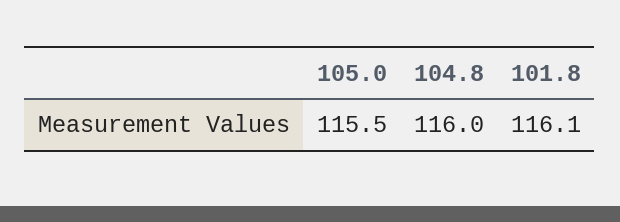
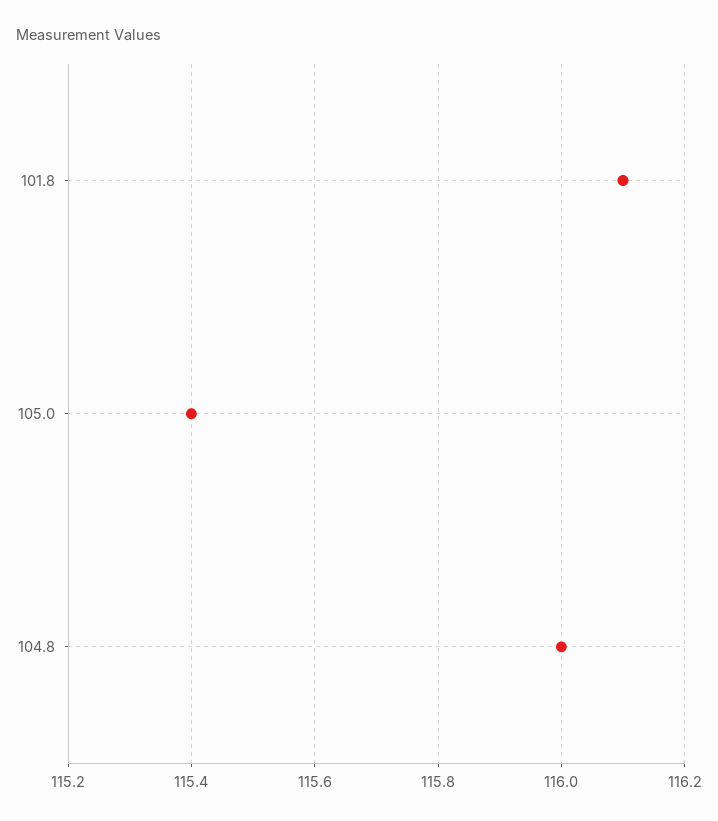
  {
-   "105.0": 115.5,
+   "105.0": 115.4,
    "104.8": 116,
    "101.8": 116.1
  }

